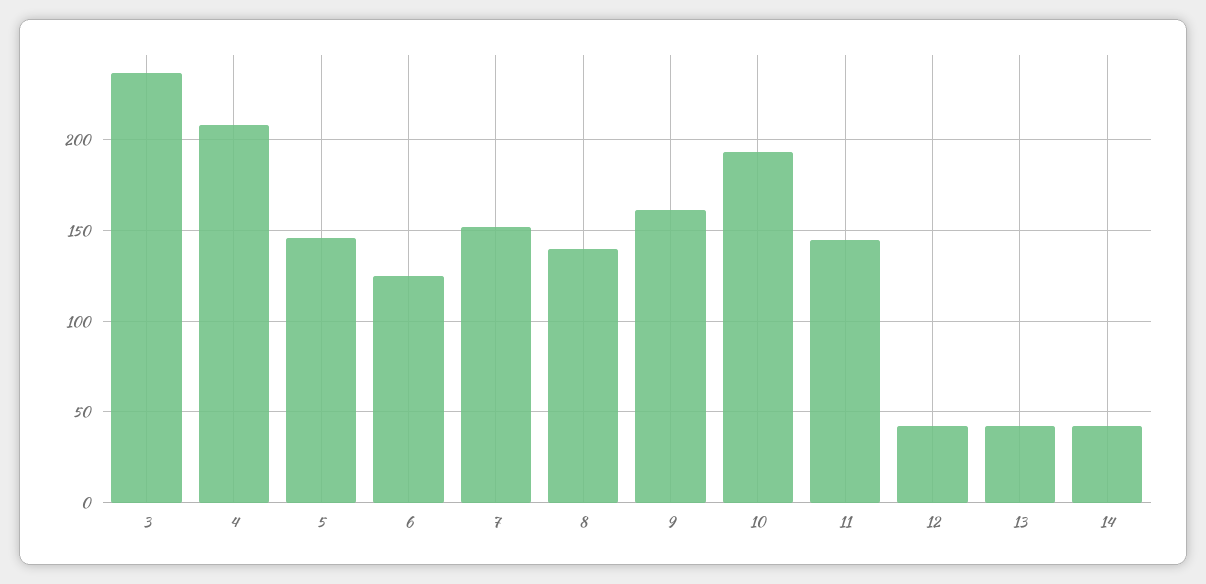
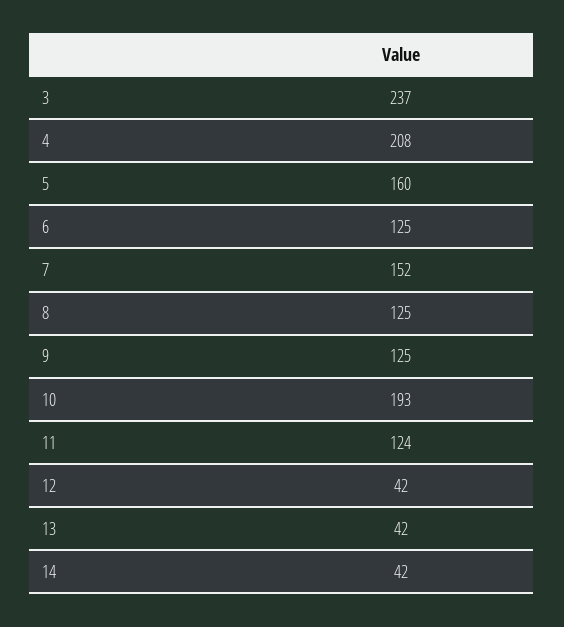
  {
    "3": 237,
    "4": 208,
-   "5": 145,
+   "5": 160,
    "6": 125,
    "7": 152,
-   "8": 140,
+   "8": 125,
-   "9": 160,
+   "9": 125,
    "10": 193,
-   "11": 145,
+   "11": 124,
    "12": 42,
    "13": 42,
    "14": 42
  }

